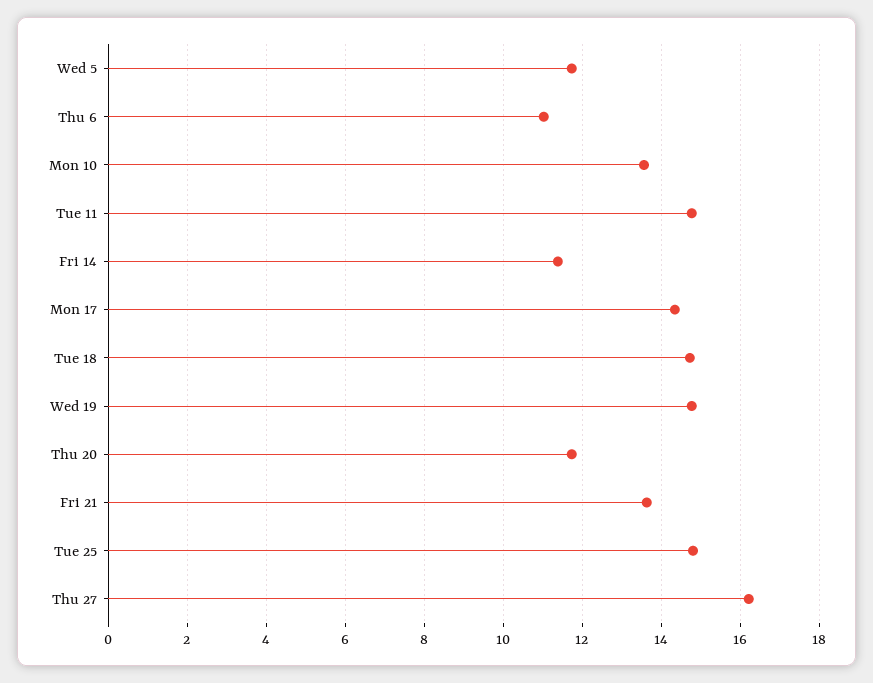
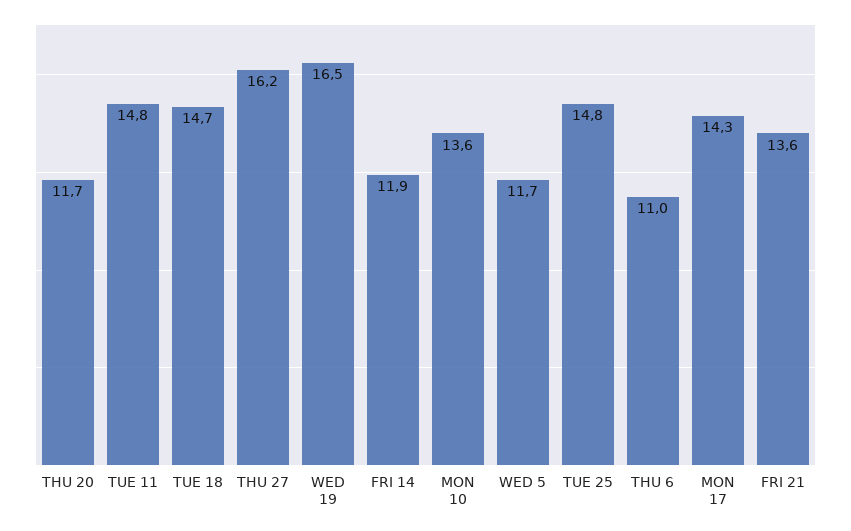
  {
    "Wed 5": 11.7,
    "Thu 6": 11,
    "Mon 10": 13.6,
    "Tue 11": 14.8,
-   "Fri 14": 11.4,
+   "Fri 14": 11.9,
    "Mon 17": 14.3,
    "Tue 18": 14.7,
-   "Wed 19": 14.8,
+   "Wed 19": 16.5,
    "Thu 20": 11.7,
    "Fri 21": 13.6,
    "Tue 25": 14.8,
    "Thu 27": 16.2
  }

